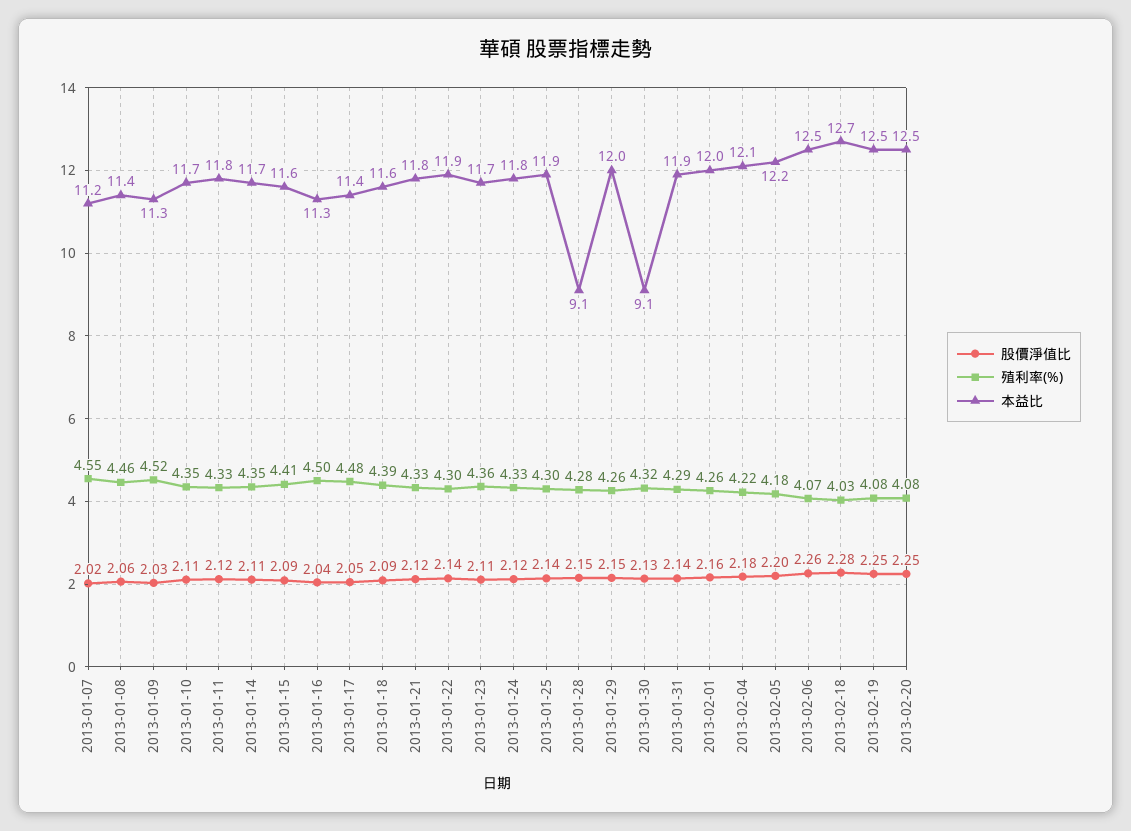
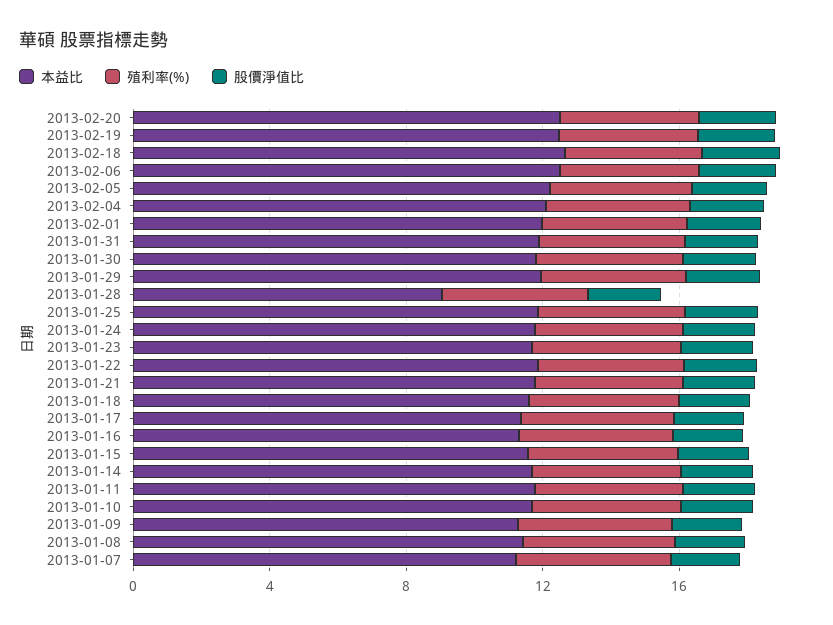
  {
    "股價淨值比": {
      "2013-01-07": 2.02,
      "2013-01-08": 2.06,
      "2013-01-09": 2.03,
      "2013-01-10": 2.11,
      "2013-01-11": 2.12,
      "2013-01-14": 2.11,
      "2013-01-15": 2.09,
      "2013-01-16": 2.04,
      "2013-01-17": 2.05,
      "2013-01-18": 2.09,
      "2013-01-21": 2.12,
      "2013-01-22": 2.14,
      "2013-01-23": 2.11,
      "2013-01-24": 2.12,
      "2013-01-25": 2.14,
      "2013-01-28": 2.15,
      "2013-01-29": 2.15,
      "2013-01-30": 2.13,
      "2013-01-31": 2.14,
      "2013-02-01": 2.16,
      "2013-02-04": 2.18,
      "2013-02-05": 2.2,
      "2013-02-06": 2.26,
      "2013-02-18": 2.28,
      "2013-02-19": 2.25,
      "2013-02-20": 2.25
    },
    "殖利率(%)": {
      "2013-01-07": 4.55,
      "2013-01-08": 4.46,
      "2013-01-09": 4.52,
      "2013-01-10": 4.35,
      "2013-01-11": 4.33,
      "2013-01-14": 4.35,
      "2013-01-15": 4.41,
      "2013-01-16": 4.5,
      "2013-01-17": 4.48,
      "2013-01-18": 4.39,
      "2013-01-21": 4.33,
      "2013-01-22": 4.3,
      "2013-01-23": 4.36,
      "2013-01-24": 4.33,
      "2013-01-25": 4.3,
      "2013-01-28": 4.28,
      "2013-01-29": 4.26,
      "2013-01-30": 4.32,
      "2013-01-31": 4.29,
      "2013-02-01": 4.26,
      "2013-02-04": 4.22,
      "2013-02-05": 4.18,
      "2013-02-06": 4.07,
      "2013-02-18": 4.03,
      "2013-02-19": 4.08,
      "2013-02-20": 4.08
    },
    "本益比": {
      "2013-01-07": 11.2,
      "2013-01-08": 11.4,
      "2013-01-09": 11.3,
      "2013-01-10": 11.7,
      "2013-01-11": 11.8,
      "2013-01-14": 11.7,
      "2013-01-15": 11.6,
      "2013-01-16": 11.3,
      "2013-01-17": 11.4,
      "2013-01-18": 11.6,
      "2013-01-21": 11.8,
      "2013-01-22": 11.9,
      "2013-01-23": 11.7,
      "2013-01-24": 11.8,
      "2013-01-25": 11.9,
      "2013-01-28": 9.1,
      "2013-01-29": 12,
-     "2013-01-30": 9.1,
+     "2013-01-30": 12,
      "2013-01-31": 11.9,
      "2013-02-01": 12,
      "2013-02-04": 12.1,
      "2013-02-05": 12.2,
      "2013-02-06": 12.5,
      "2013-02-18": 12.7,
      "2013-02-19": 12.5,
      "2013-02-20": 12.5
    }
  }

